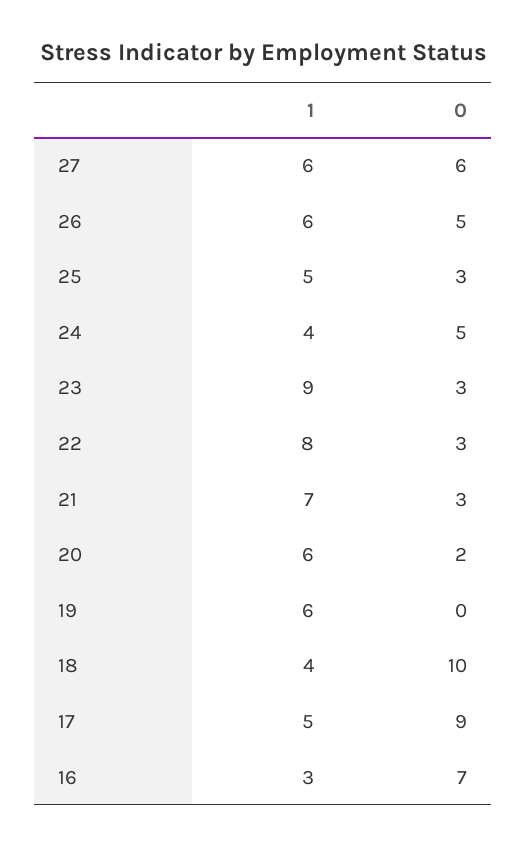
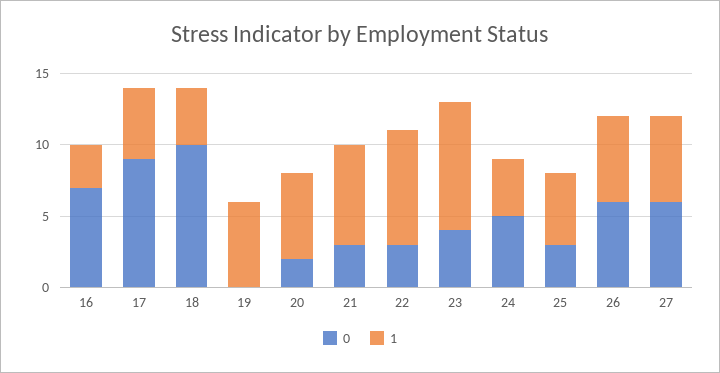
  {
    "1": {
      "27": 6,
      "26": 6,
      "25": 5,
      "24": 4,
      "23": 9,
      "22": 8,
      "21": 7,
      "20": 6,
      "19": 6,
      "18": 4,
      "17": 5,
      "16": 3
    },
    "0": {
      "27": 6,
-     "26": 5,
+     "26": 6,
      "25": 3,
      "24": 5,
-     "23": 3,
+     "23": 4,
      "22": 3,
      "21": 3,
      "20": 2,
      "19": 0,
      "18": 10,
      "17": 9,
      "16": 7
    }
  }

